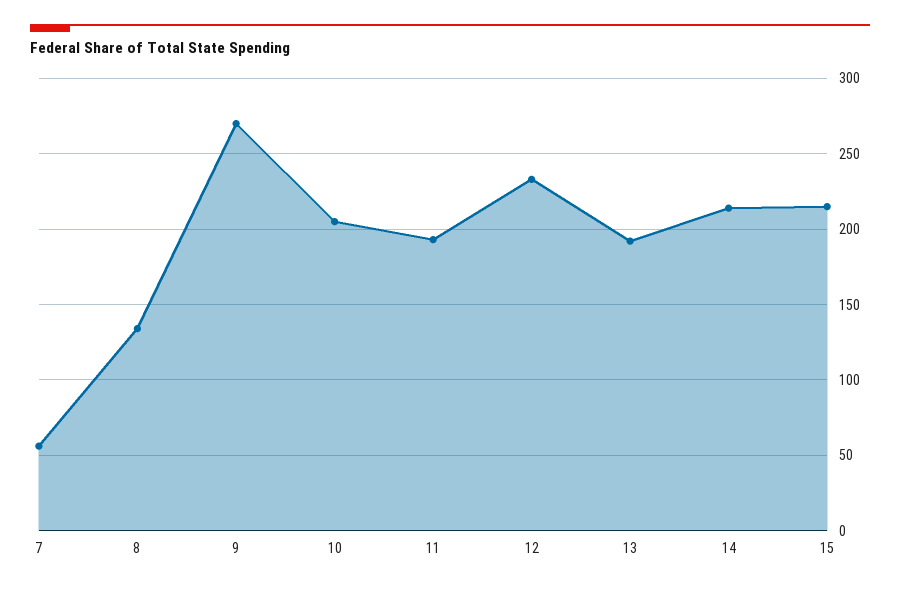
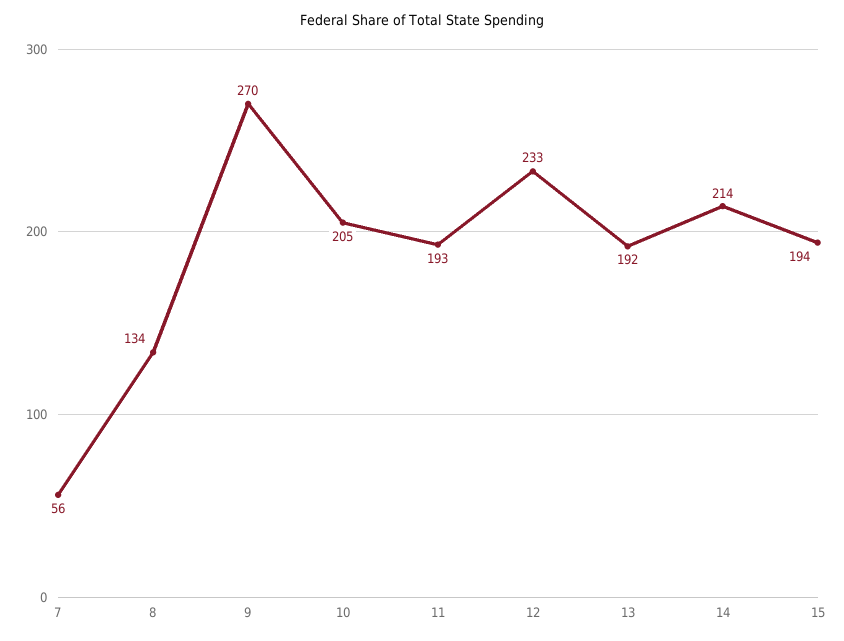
  {
    "7": 56,
    "8": 134,
    "9": 270,
    "10": 205,
    "11": 193,
    "12": 233,
    "13": 192,
    "14": 214,
-   "15": 215
+   "15": 194
  }

